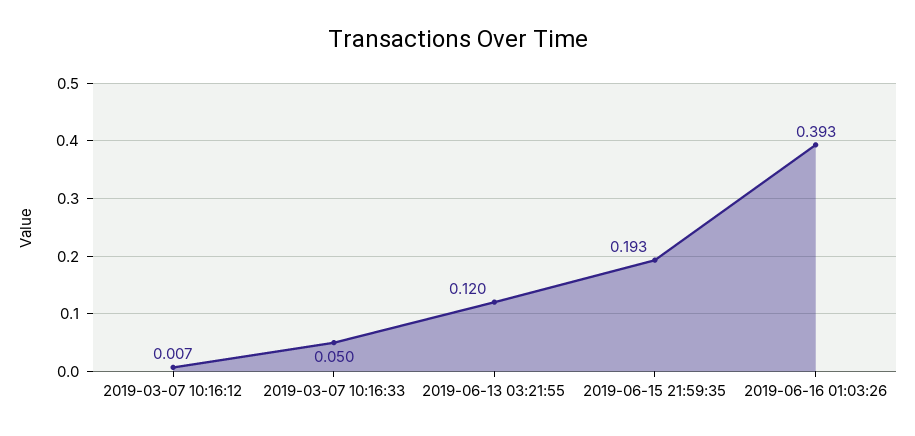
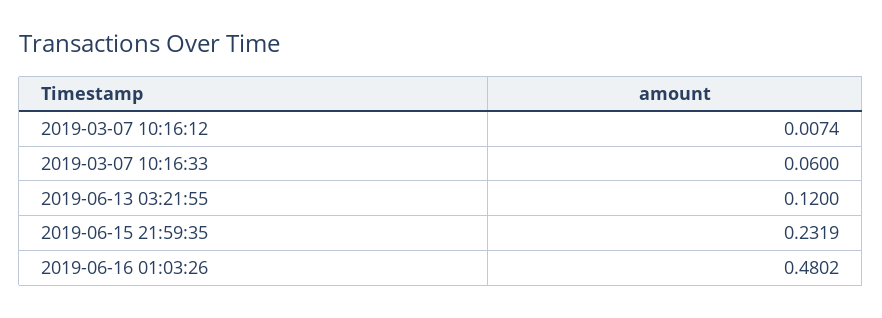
  {
    "2019-03-07 10:16:12": 0.0074,
-   "2019-03-07 10:16:33": 0.05,
+   "2019-03-07 10:16:33": 0.06,
    "2019-06-13 03:21:55": 0.12,
-   "2019-06-15 21:59:35": 0.193,
+   "2019-06-15 21:59:35": 0.2319,
-   "2019-06-16 01:03:26": 0.393
+   "2019-06-16 01:03:26": 0.4802
  }

